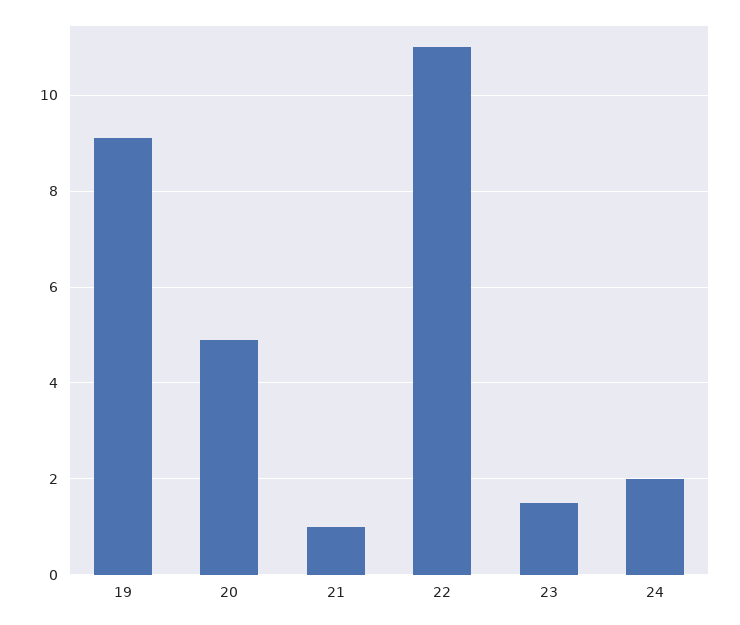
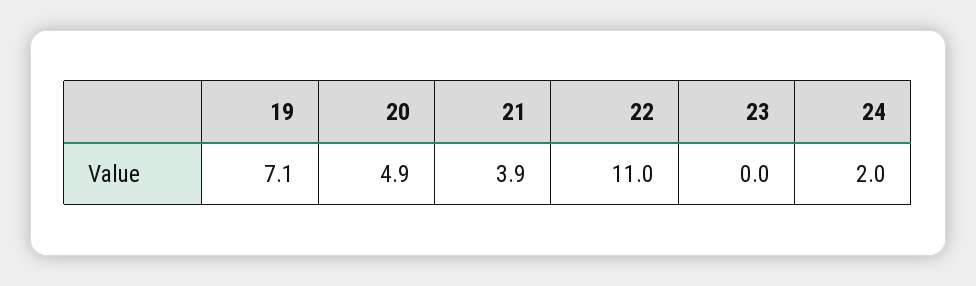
  {
-   "19": 9,
+   "19": 7.1,
    "20": 4.9,
-   "21": 1,
+   "21": 3.9,
    "22": 11,
-   "23": 1.5,
+   "23": 0,
    "24": 2
  }

